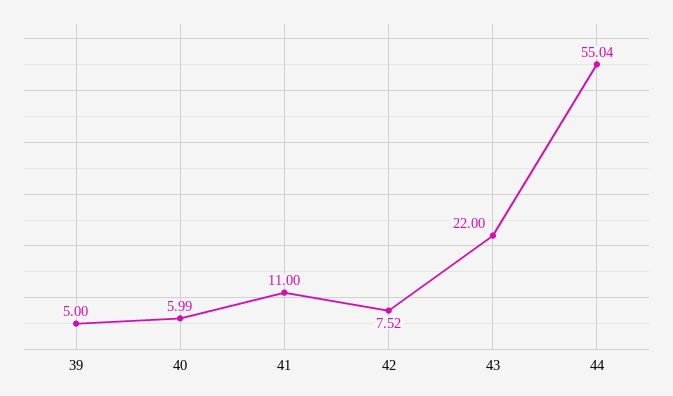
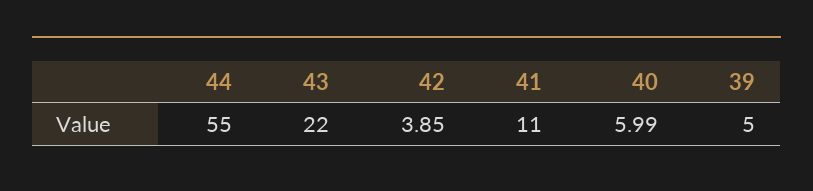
  {
    "39": 5,
    "40": 5.99,
    "41": 11,
-   "42": 7.52,
+   "42": 3.85,
    "43": 22,
-   "44": 55.04
+   "44": 55
  }

